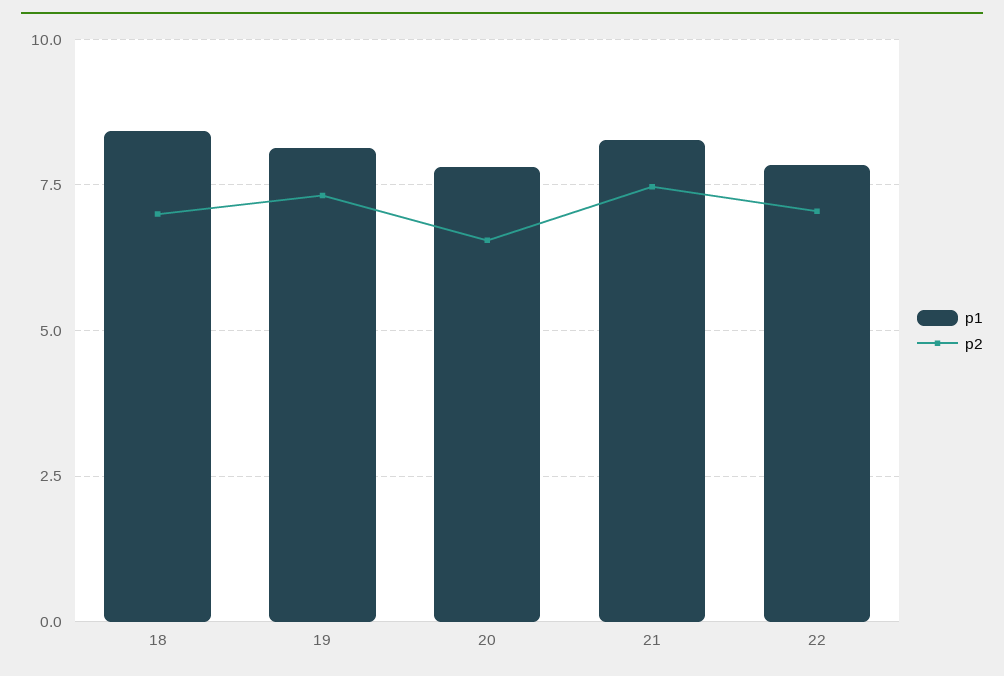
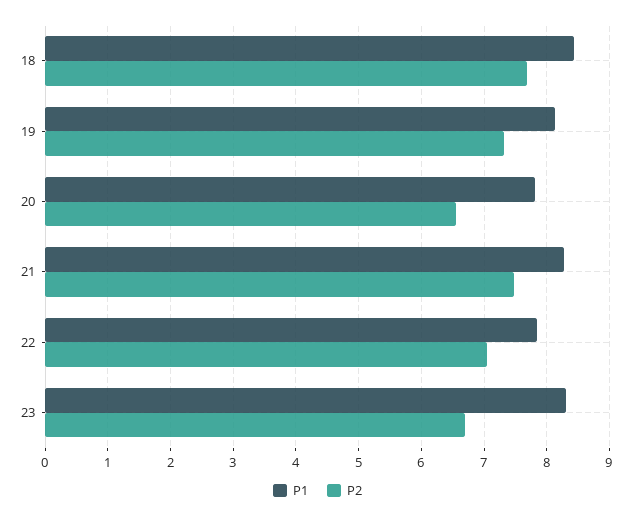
  {
    "p1": {
      "18": 8.4,
      "19": 8.1,
      "20": 7.8,
      "21": 8.3,
-     "22": 7.9
+     "22": 7.9,
+     "23": 8.3
    },
    "p2": {
-     "18": 7,
+     "18": 7.7,
      "19": 7.3,
      "20": 6.6,
      "21": 7.5,
-     "22": 7.1
+     "22": 7.1,
+     "23": 6.7
    }
  }

